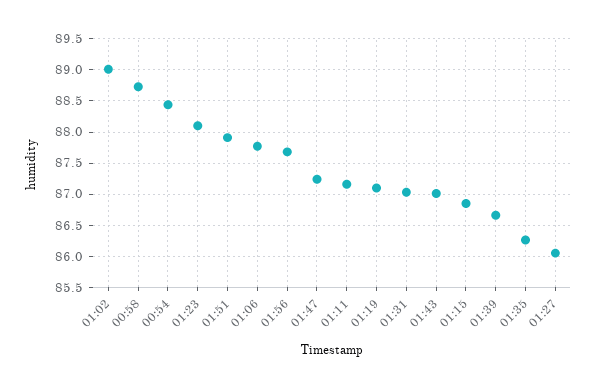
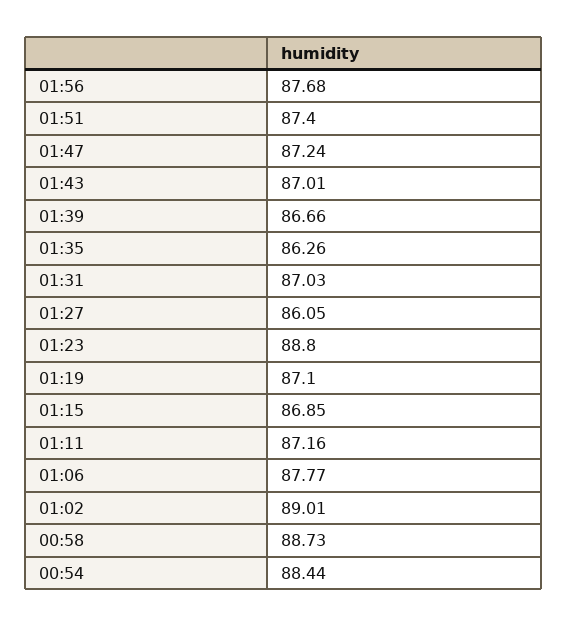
  {
    "01:02": 89.01,
    "00:58": 88.73,
    "00:54": 88.44,
-   "01:23": 88.1,
+   "01:23": 88.8,
-   "01:51": 87.9,
+   "01:51": 87.4,
    "01:06": 87.77,
    "01:56": 87.68,
    "01:47": 87.24,
    "01:11": 87.16,
    "01:19": 87.1,
    "01:31": 87.03,
    "01:43": 87.01,
    "01:15": 86.85,
    "01:39": 86.66,
    "01:35": 86.26,
    "01:27": 86.05
  }

